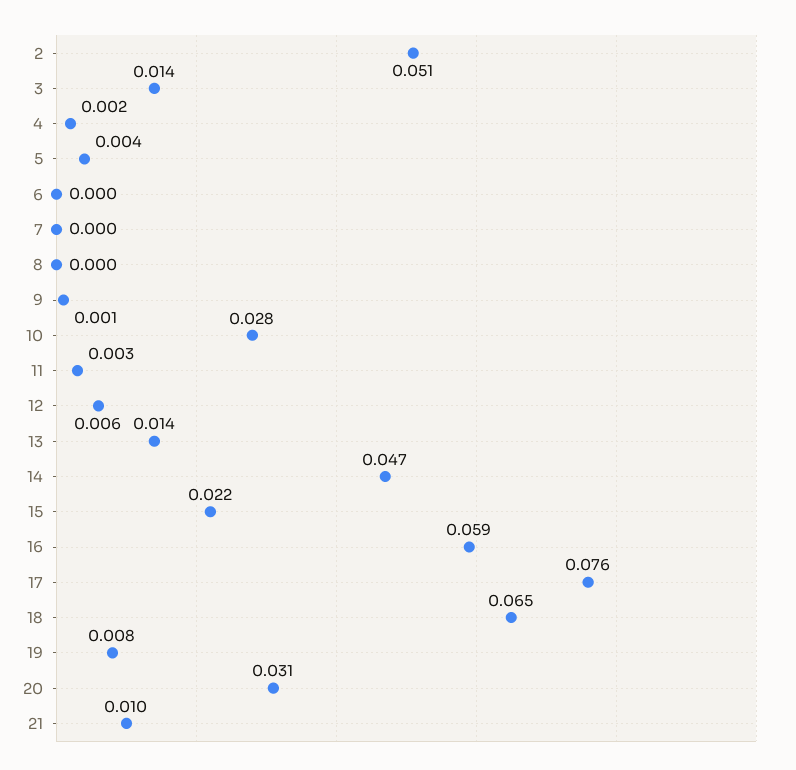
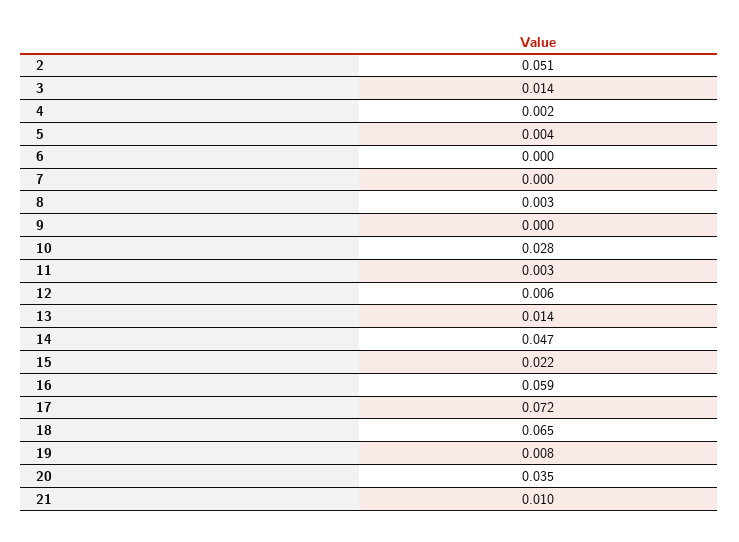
  {
    "2": 0.051,
    "3": 0.014,
    "4": 0.002,
    "5": 0.004,
    "6": 0,
    "7": 0,
-   "8": 0,
+   "8": 0.003,
-   "9": 0.001,
+   "9": 0,
    "10": 0.028,
    "11": 0.003,
    "12": 0.006,
    "13": 0.014,
    "14": 0.047,
    "15": 0.022,
    "16": 0.059,
-   "17": 0.076,
+   "17": 0.072,
    "18": 0.065,
    "19": 0.008,
-   "20": 0.031,
+   "20": 0.035,
    "21": 0.01
  }

